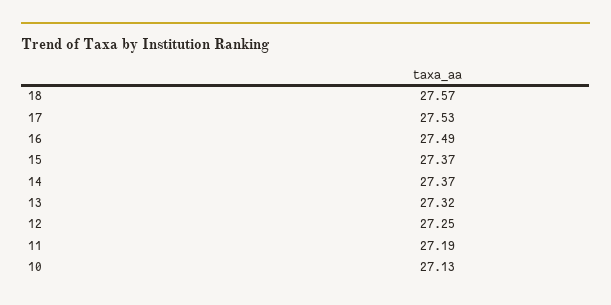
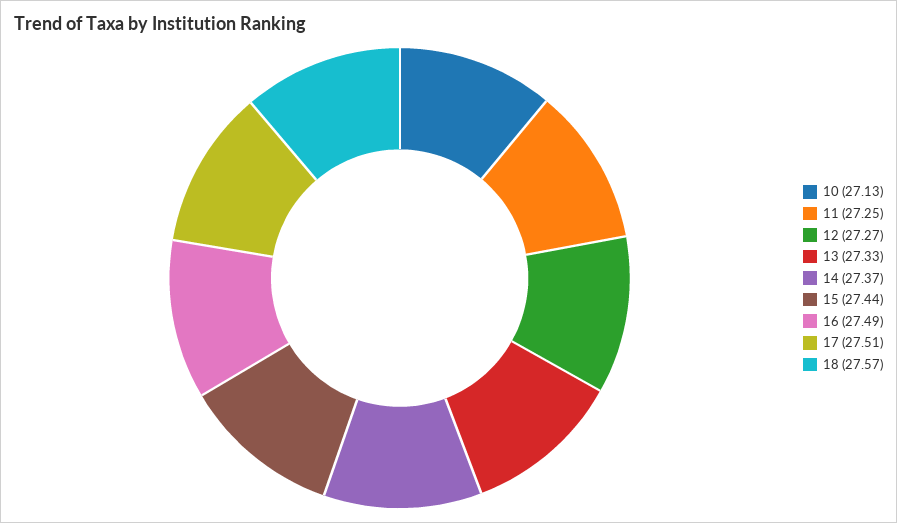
  {
    "18": 27.57,
-   "17": 27.53,
+   "17": 27.51,
    "16": 27.49,
-   "15": 27.37,
+   "15": 27.44,
    "14": 27.37,
-   "13": 27.32,
+   "13": 27.33,
-   "12": 27.25,
+   "12": 27.27,
-   "11": 27.19,
+   "11": 27.25,
    "10": 27.13
  }

